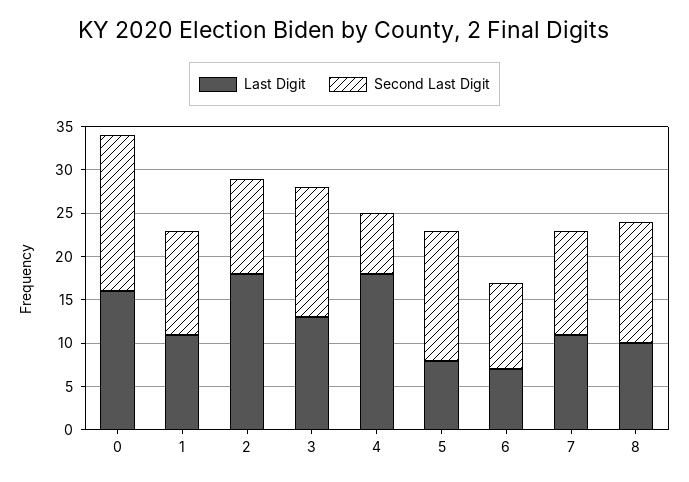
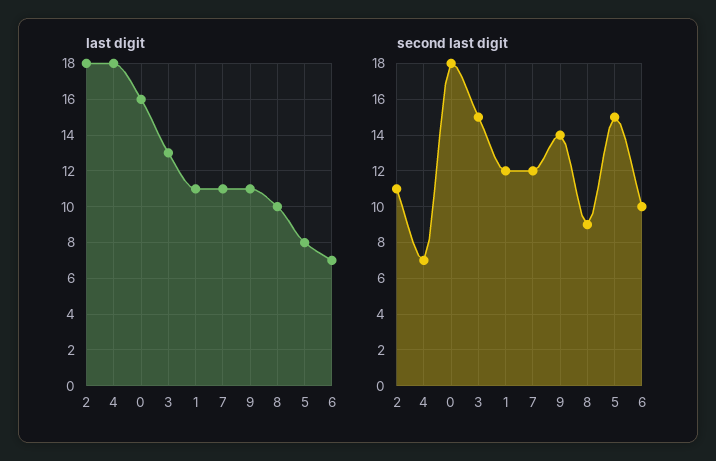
  {
    "Last Digit": {
      "0": 16,
      "1": 11,
      "2": 18,
      "3": 13,
      "4": 18,
      "5": 8,
      "6": 7,
      "7": 11,
-     "8": 10
+     "8": 10,
+     "9": 11
    },
    "Second Last Digit": {
      "0": 18,
      "1": 12,
      "2": 11,
      "3": 15,
      "4": 7,
      "5": 15,
      "6": 10,
      "7": 12,
-     "8": 14
+     "8": 9,
+     "9": 14
    }
  }

